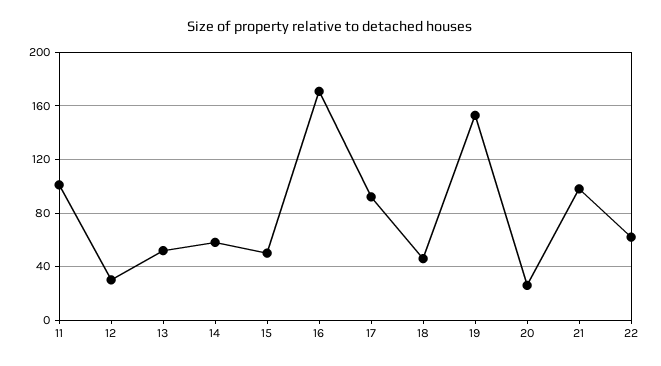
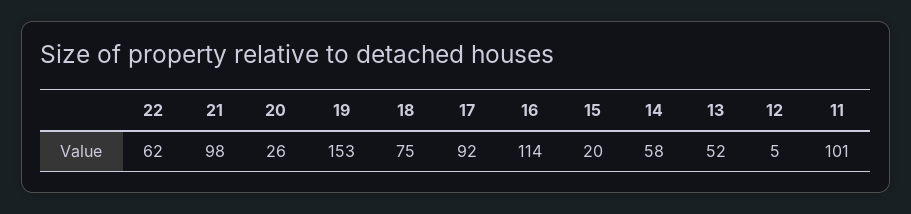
  {
    "11": 101,
-   "12": 30,
+   "12": 5,
    "13": 52,
    "14": 58,
-   "15": 50,
+   "15": 20,
-   "16": 170,
+   "16": 114,
    "17": 92,
-   "18": 45,
+   "18": 75,
    "19": 153,
    "20": 26,
    "21": 98,
    "22": 62
  }

